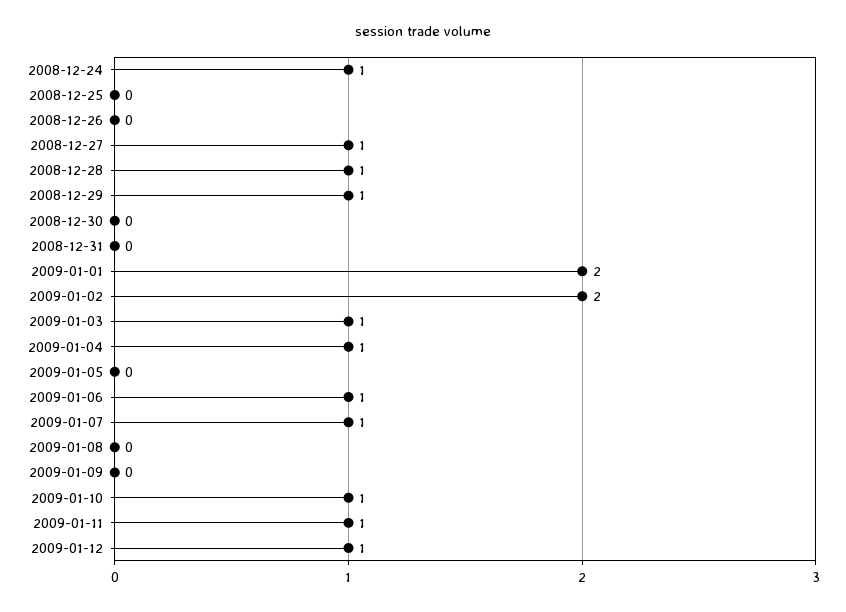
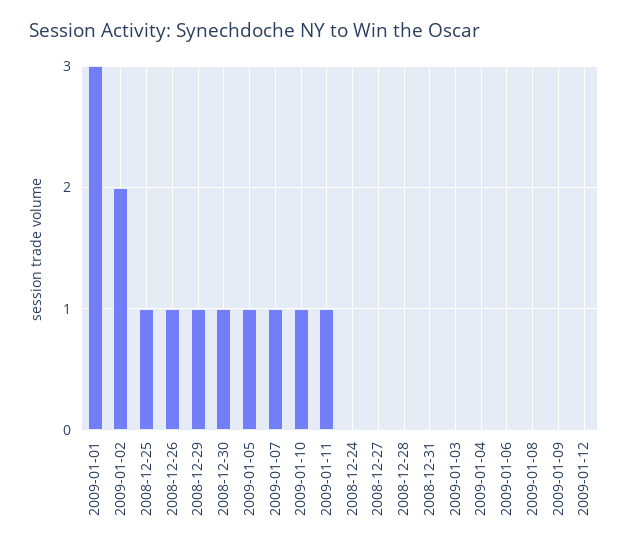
  {
-   "2008-12-24": 1,
+   "2008-12-24": 0,
-   "2008-12-25": 0,
+   "2008-12-25": 1,
-   "2008-12-26": 0,
+   "2008-12-26": 1,
-   "2008-12-27": 1,
+   "2008-12-27": 0,
-   "2008-12-28": 1,
+   "2008-12-28": 0,
    "2008-12-29": 1,
-   "2008-12-30": 0,
+   "2008-12-30": 1,
    "2008-12-31": 0,
-   "2009-01-01": 2,
+   "2009-01-01": 3,
    "2009-01-02": 2,
-   "2009-01-03": 1,
+   "2009-01-03": 0,
-   "2009-01-04": 1,
+   "2009-01-04": 0,
-   "2009-01-05": 0,
+   "2009-01-05": 1,
-   "2009-01-06": 1,
+   "2009-01-06": 0,
    "2009-01-07": 1,
    "2009-01-08": 0,
    "2009-01-09": 0,
    "2009-01-10": 1,
    "2009-01-11": 1,
-   "2009-01-12": 1
+   "2009-01-12": 0
  }

